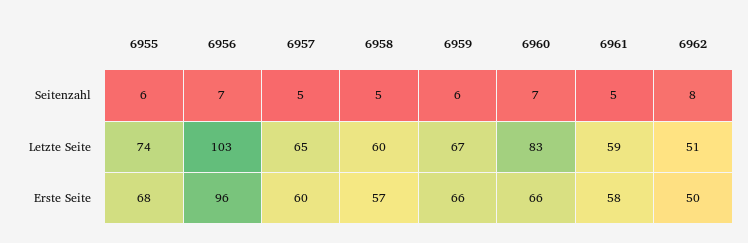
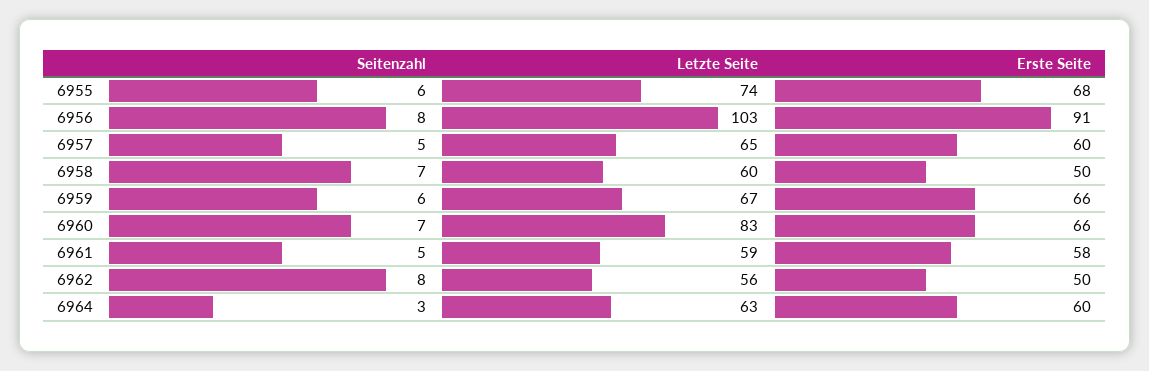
  {
    "6955": {
      "Seitenzahl": 6,
      "Letzte Seite": 74,
      "Erste Seite": 68
    },
    "6956": {
-     "Seitenzahl": 7,
+     "Seitenzahl": 8,
      "Letzte Seite": 103,
-     "Erste Seite": 96
+     "Erste Seite": 91
    },
    "6957": {
      "Seitenzahl": 5,
      "Letzte Seite": 65,
      "Erste Seite": 60
    },
    "6958": {
-     "Seitenzahl": 5,
+     "Seitenzahl": 7,
      "Letzte Seite": 60,
-     "Erste Seite": 57
+     "Erste Seite": 50
    },
    "6959": {
      "Seitenzahl": 6,
      "Letzte Seite": 67,
      "Erste Seite": 66
    },
    "6960": {
      "Seitenzahl": 7,
      "Letzte Seite": 83,
      "Erste Seite": 66
    },
    "6961": {
      "Seitenzahl": 5,
      "Letzte Seite": 59,
      "Erste Seite": 58
    },
    "6962": {
      "Seitenzahl": 8,
-     "Letzte Seite": 51,
+     "Letzte Seite": 56,
      "Erste Seite": 50
-   }
+   },
+   "6964": {
+     "Seitenzahl": 3,
+     "Letzte Seite": 63,
+     "Erste Seite": 60
+   }
  }

